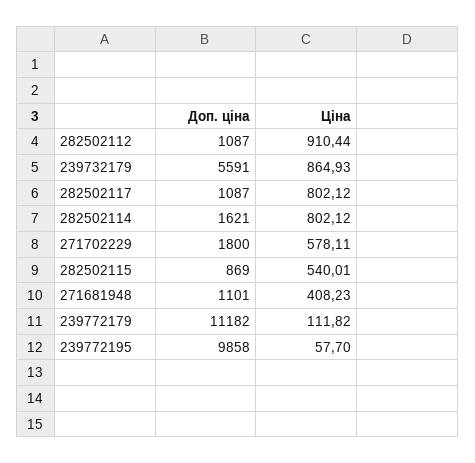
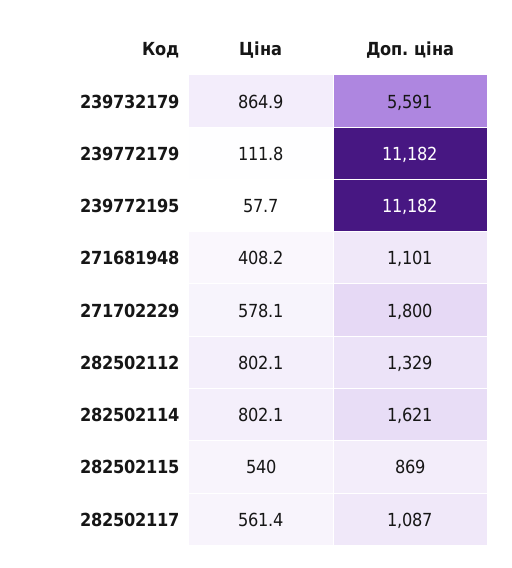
  {
    "Доп. ціна": {
-     "282502112": 1087,
+     "282502112": 1329,
      "239732179": 5591,
      "282502117": 1087,
      "282502114": 1621,
      "271702229": 1800,
      "282502115": 869,
      "271681948": 1101,
      "239772179": 11182,
-     "239772195": 9858
+     "239772195": 11182
    },
    "Ціна": {
-     "282502112": 910.44,
+     "282502112": 802.1,
      "239732179": 864.93,
-     "282502117": 802.12,
+     "282502117": 561.4,
      "282502114": 802.12,
      "271702229": 578.11,
      "282502115": 540.01,
      "271681948": 408.23,
      "239772179": 111.82,
      "239772195": 57.7
    }
  }

